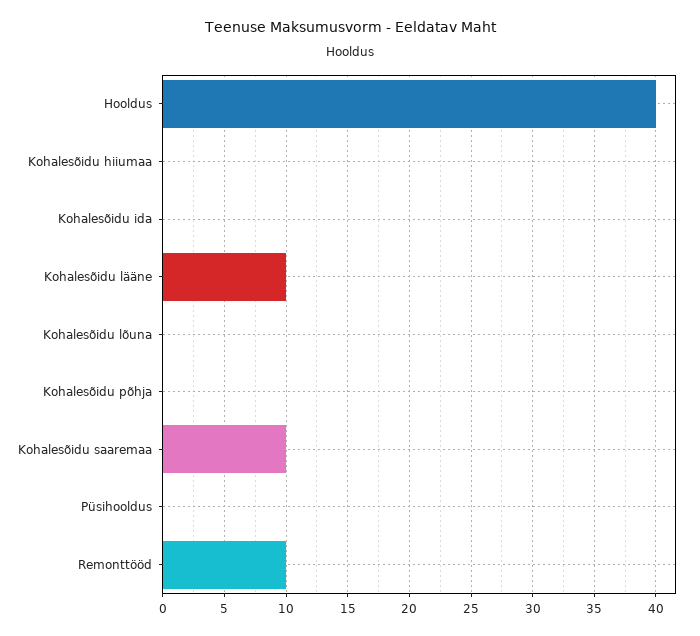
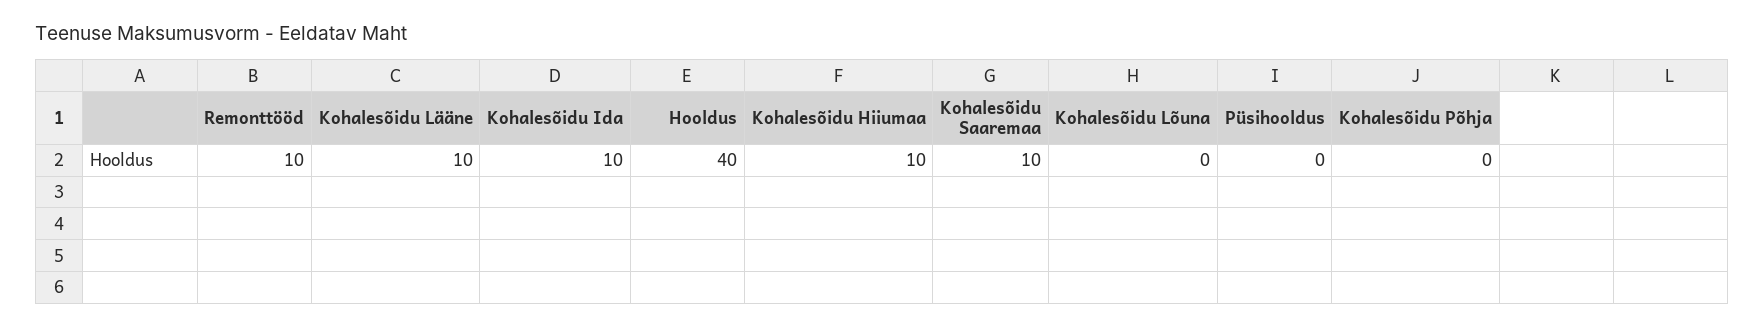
  {
    "Hooldus": 40,
-   "Kohalesõidu hiiumaa": 0,
+   "Kohalesõidu hiiumaa": 10,
-   "Kohalesõidu ida": 0,
+   "Kohalesõidu ida": 10,
    "Kohalesõidu lääne": 10,
    "Kohalesõidu lõuna": 0,
    "Kohalesõidu põhja": 0,
    "Kohalesõidu saaremaa": 10,
    "Püsihooldus": 0,
    "Remonttööd": 10
  }

